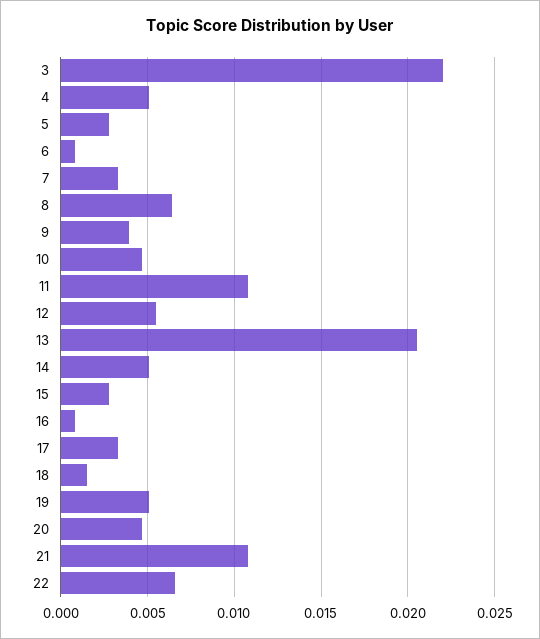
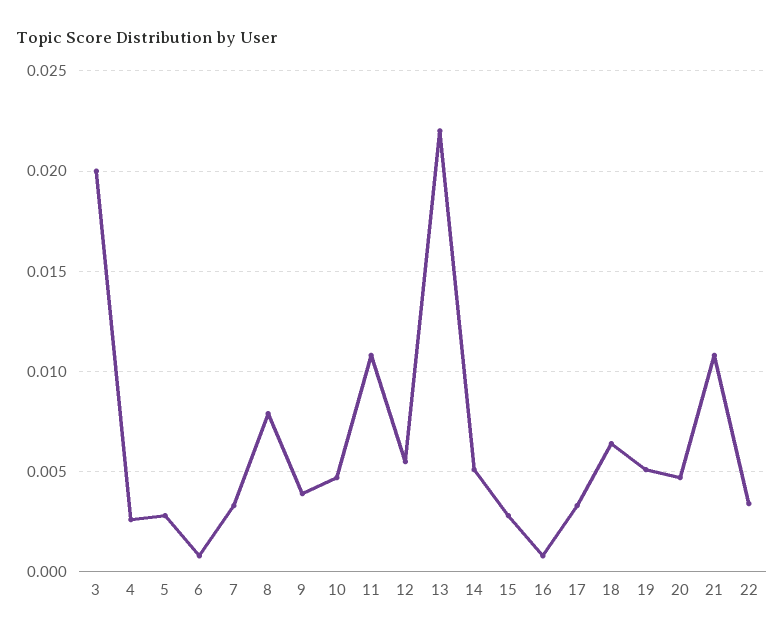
  {
-   "3": 0.022,
+   "3": 0.02,
-   "4": 0.005,
+   "4": 0.0025,
    "5": 0.003,
    "6": 0.001,
    "7": 0.0035,
-   "8": 0.0065,
+   "8": 0.008,
    "9": 0.004,
    "10": 0.0045,
    "11": 0.011,
    "12": 0.0055,
-   "13": 0.0205,
+   "13": 0.022,
    "14": 0.005,
    "15": 0.003,
    "16": 0.001,
    "17": 0.0035,
-   "18": 0.0015,
+   "18": 0.0065,
    "19": 0.005,
    "20": 0.0045,
    "21": 0.011,
-   "22": 0.0065
+   "22": 0.0035
  }

